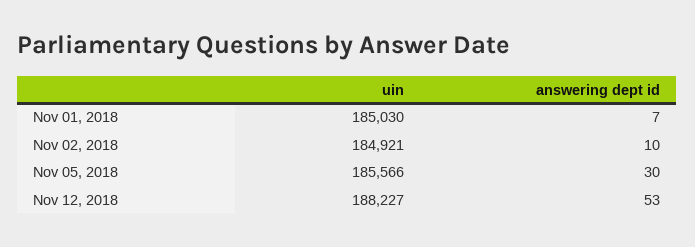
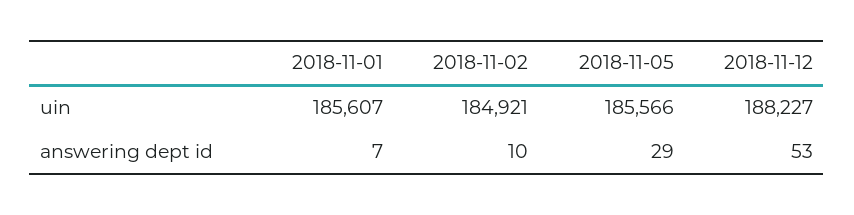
  {
    "uin": {
-     "Nov 01, 2018": 185030,
+     "Nov 01, 2018": 185607,
      "Nov 02, 2018": 184921,
      "Nov 05, 2018": 185566,
      "Nov 12, 2018": 188227
    },
    "answering dept id": {
      "Nov 01, 2018": 7,
      "Nov 02, 2018": 10,
-     "Nov 05, 2018": 30,
+     "Nov 05, 2018": 29,
      "Nov 12, 2018": 53
    }
  }

